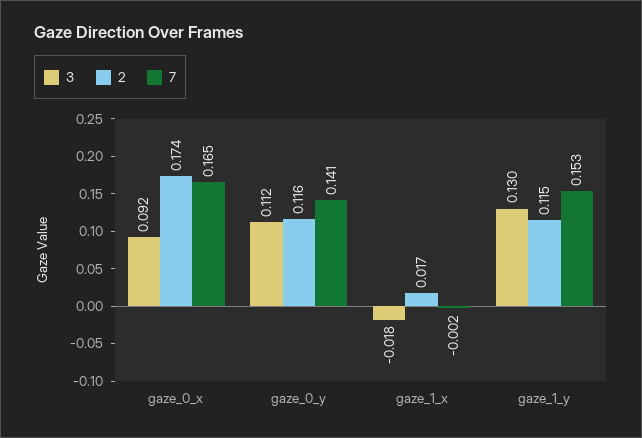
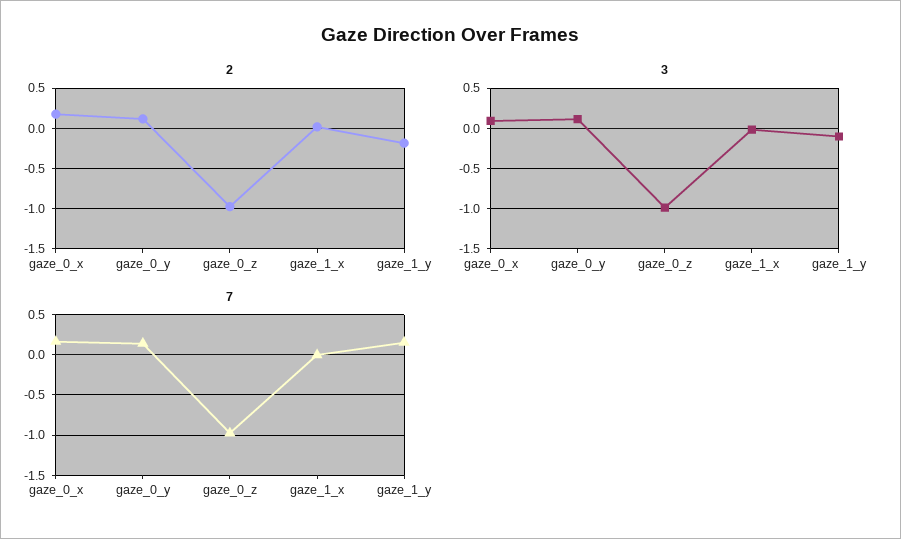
  {
    "3": {
      "gaze_0_x": 0.092,
      "gaze_0_y": 0.112,
      "gaze_1_x": -0.018,
-     "gaze_1_y": 0.13
+     "gaze_1_y": -0.1,
+     "gaze_0_z": -1
    },
    "2": {
      "gaze_0_x": 0.174,
      "gaze_0_y": 0.116,
      "gaze_1_x": 0.017,
-     "gaze_1_y": 0.115
+     "gaze_1_y": -0.2,
+     "gaze_0_z": -1
    },
    "7": {
      "gaze_0_x": 0.165,
      "gaze_0_y": 0.141,
      "gaze_1_x": -0.002,
-     "gaze_1_y": 0.153
+     "gaze_1_y": 0.153,
+     "gaze_0_z": -1
    }
  }

